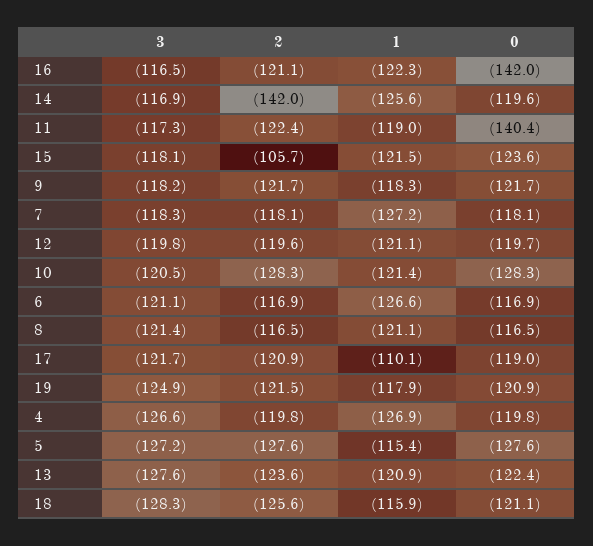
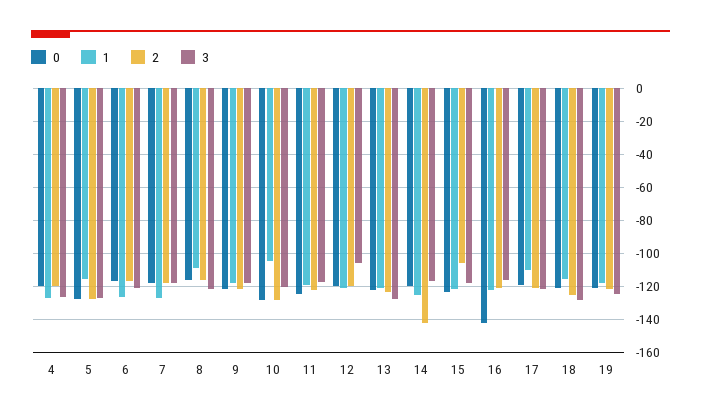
  {
    "3": {
      "16": -116.5,
      "14": -116.9,
      "11": -117.3,
      "15": -118.1,
      "9": -118.2,
      "7": -118.3,
-     "12": -119.8,
+     "12": -105,
      "10": -120.5,
      "6": -121.1,
      "8": -121.4,
      "17": -121.7,
      "19": -124.9,
      "4": -126.6,
      "5": -127.2,
      "13": -127.6,
      "18": -128.3
    },
    "2": {
      "16": -121.1,
      "14": -142,
      "11": -122.4,
      "15": -105.7,
      "9": -121.7,
      "7": -118.1,
      "12": -119.6,
      "10": -128.3,
      "6": -116.9,
      "8": -116.5,
      "17": -120.9,
      "19": -121.5,
      "4": -119.8,
      "5": -127.6,
      "13": -123.6,
      "18": -125.6
    },
    "1": {
      "16": -122.3,
      "14": -125.6,
      "11": -119,
      "15": -121.5,
      "9": -118.3,
      "7": -127.2,
      "12": -121.1,
-     "10": -121.4,
+     "10": -105,
      "6": -126.6,
-     "8": -121.1,
+     "8": -110,
      "17": -110.1,
      "19": -117.9,
      "4": -126.9,
      "5": -115.4,
      "13": -120.9,
      "18": -115.9
    },
    "0": {
      "16": -142,
      "14": -119.6,
-     "11": -140.4,
+     "11": -125,
      "15": -123.6,
      "9": -121.7,
      "7": -118.1,
      "12": -119.7,
      "10": -128.3,
      "6": -116.9,
      "8": -116.5,
      "17": -119,
      "19": -120.9,
      "4": -119.8,
      "5": -127.6,
      "13": -122.4,
      "18": -121.1
    }
  }

